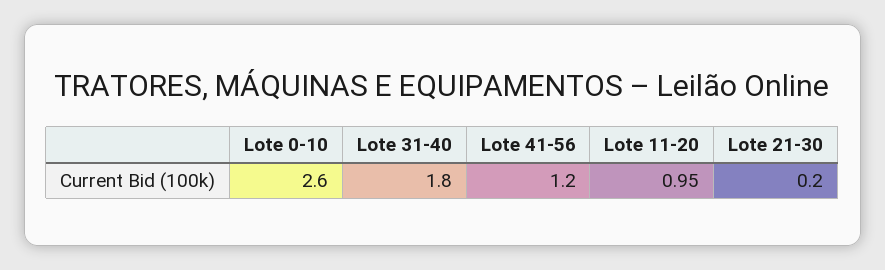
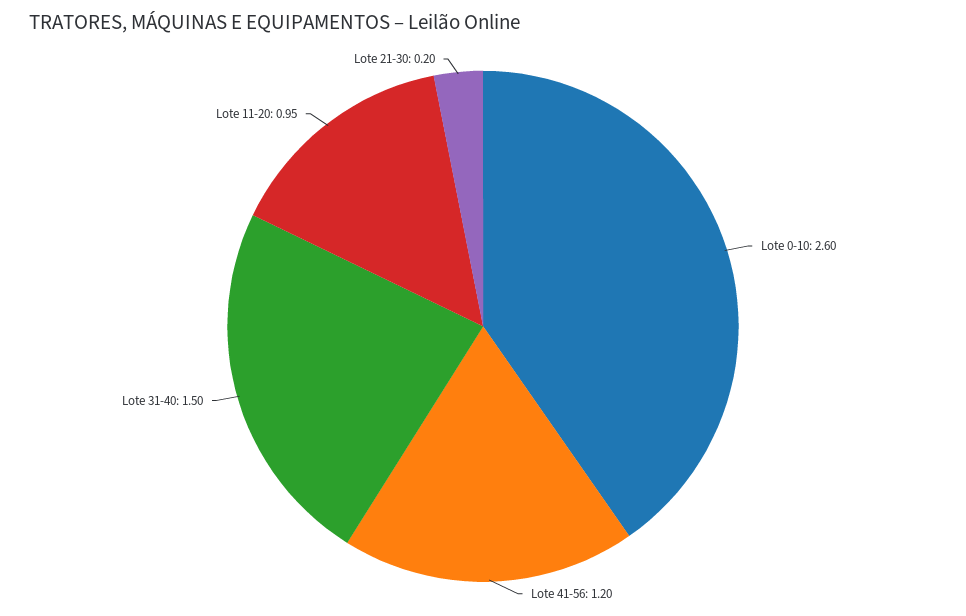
  {
    "Lote 0-10": 2.6,
-   "Lote 31-40": 1.8,
+   "Lote 31-40": 1.5,
    "Lote 41-56": 1.2,
    "Lote 11-20": 0.95,
    "Lote 21-30": 0.2
  }

